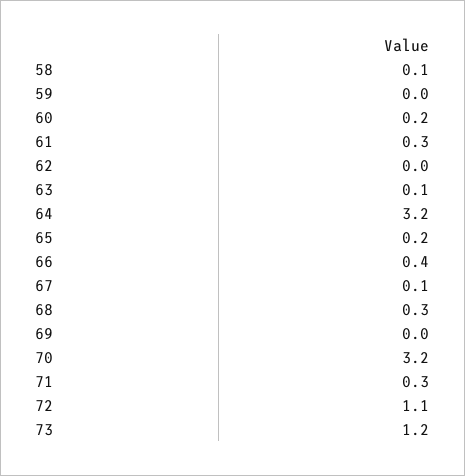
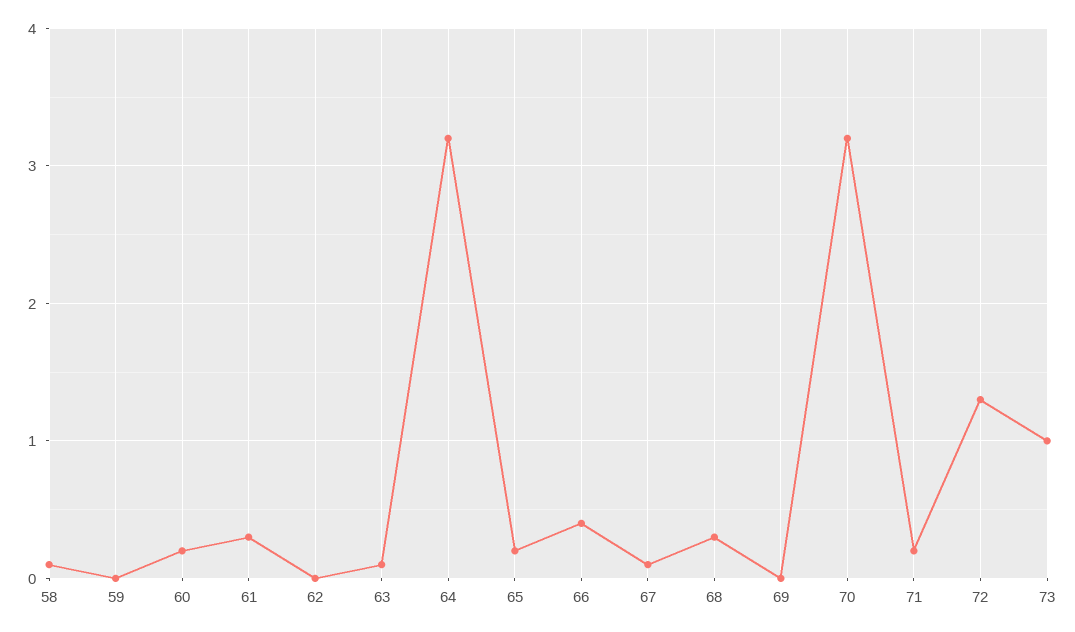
  {
    "58": 0.1,
    "59": 0,
    "60": 0.2,
    "61": 0.3,
    "62": 0,
    "63": 0.1,
    "64": 3.2,
    "65": 0.2,
    "66": 0.4,
    "67": 0.1,
    "68": 0.3,
    "69": 0,
    "70": 3.2,
-   "71": 0.3,
+   "71": 0.2,
-   "72": 1.1,
+   "72": 1.3,
-   "73": 1.2
+   "73": 1
  }

